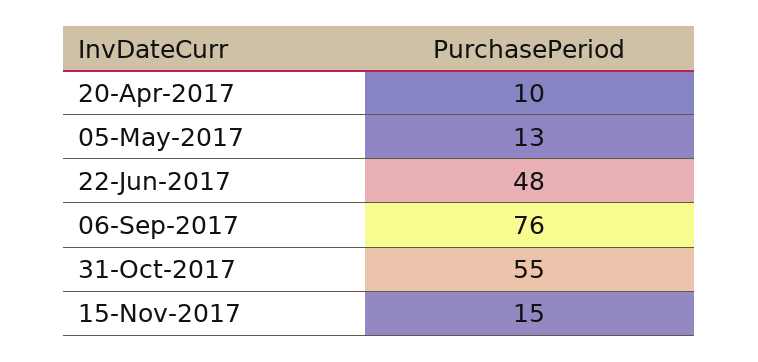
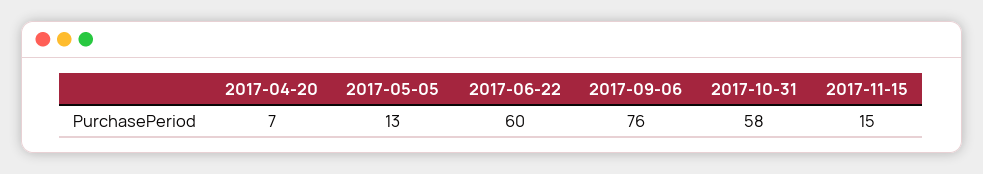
  {
-   "20-Apr-2017": 10,
+   "20-Apr-2017": 7,
    "05-May-2017": 13,
-   "22-Jun-2017": 48,
+   "22-Jun-2017": 60,
    "06-Sep-2017": 76,
-   "31-Oct-2017": 55,
+   "31-Oct-2017": 58,
    "15-Nov-2017": 15
  }

